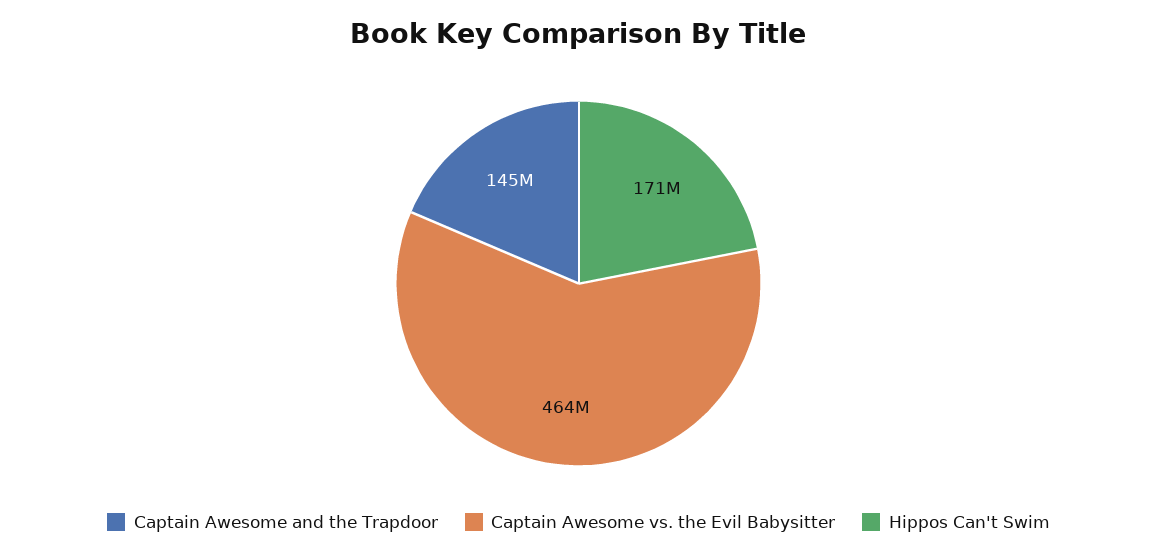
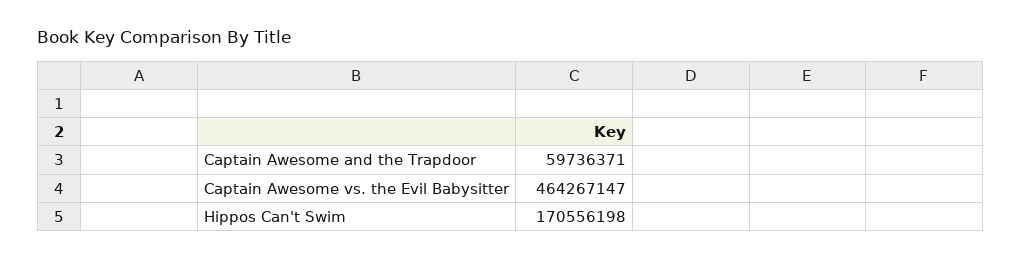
  {
-   "Captain Awesome and the Trapdoor": 145000000,
+   "Captain Awesome and the Trapdoor": 59736371,
    "Captain Awesome vs. the Evil Babysitter": 464267147,
    "Hippos Can't Swim": 170556198
  }

